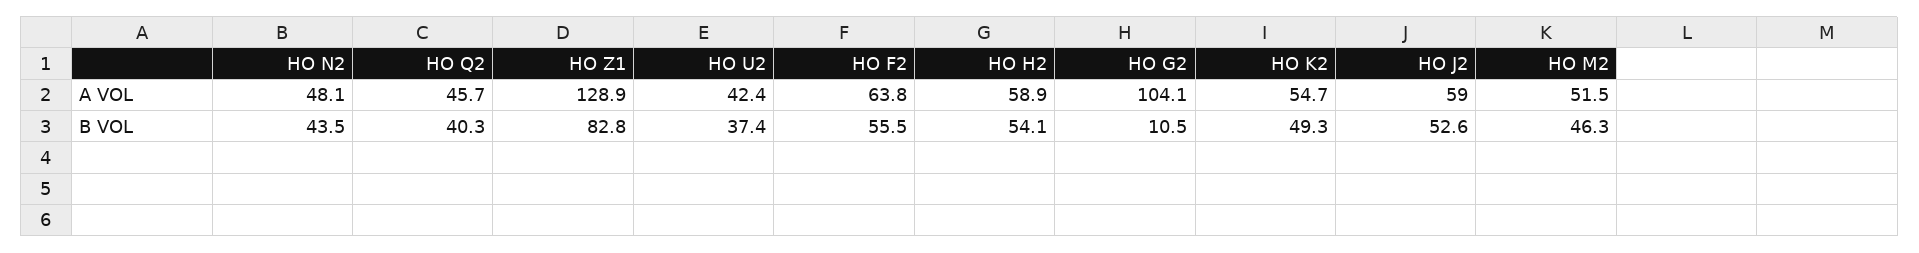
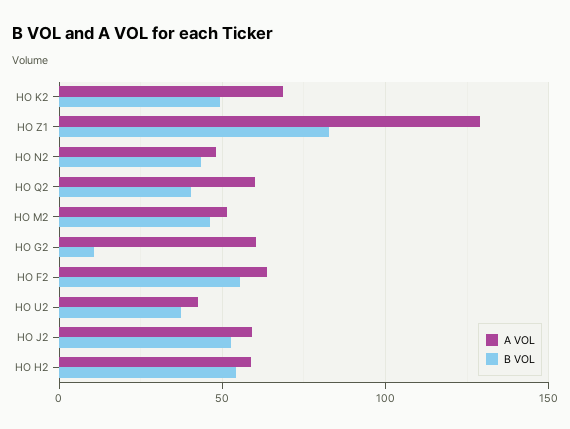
  {
    "A VOL": {
      "HO N2": 48.1,
-     "HO Q2": 45.7,
+     "HO Q2": 60,
      "HO Z1": 128.9,
      "HO U2": 42.4,
      "HO F2": 63.8,
      "HO H2": 58.9,
-     "HO G2": 104.1,
+     "HO G2": 60,
-     "HO K2": 54.7,
+     "HO K2": 70,
      "HO J2": 59,
      "HO M2": 51.5
    },
    "B VOL": {
      "HO N2": 43.5,
      "HO Q2": 40.3,
      "HO Z1": 82.8,
      "HO U2": 37.4,
      "HO F2": 55.5,
      "HO H2": 54.1,
      "HO G2": 10.5,
      "HO K2": 49.3,
      "HO J2": 52.6,
      "HO M2": 46.3
    }
  }

